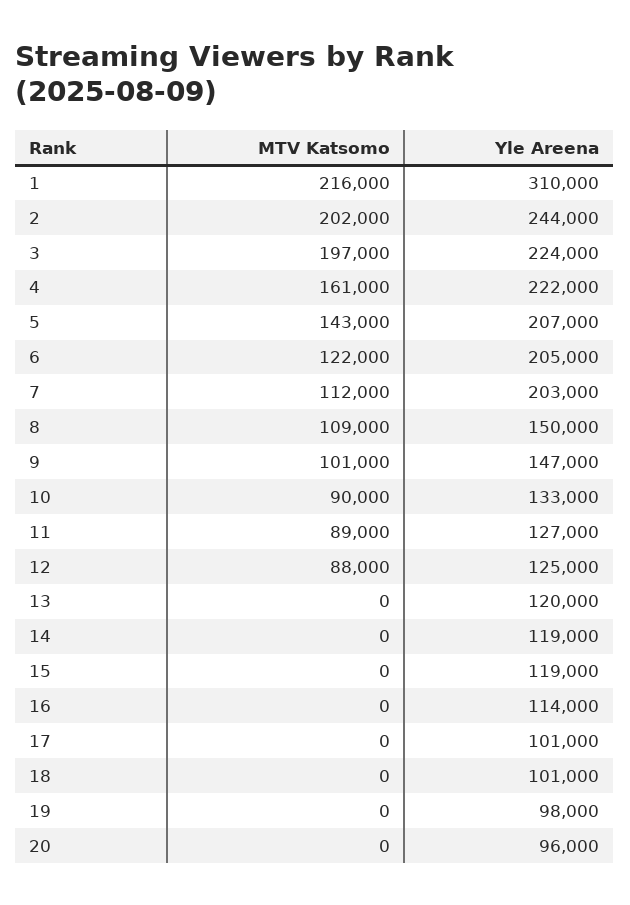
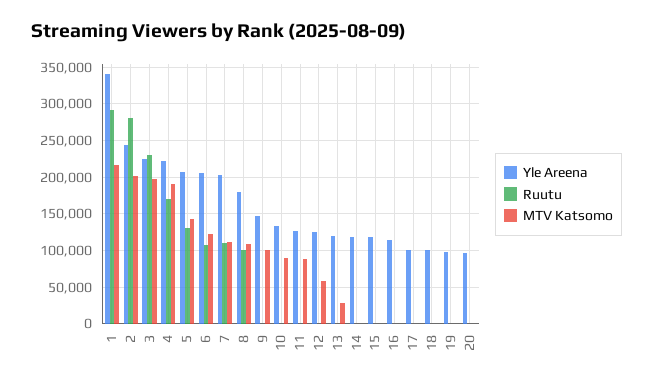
  {
    "MTV Katsomo": {
      "1": 216000,
      "2": 202000,
      "3": 197000,
-     "4": 161000,
+     "4": 190000,
      "5": 143000,
      "6": 122000,
      "7": 112000,
      "8": 109000,
      "9": 101000,
      "10": 90000,
      "11": 89000,
-     "12": 88000,
+     "12": 60000,
-     "13": 0,
+     "13": 30000,
      "14": 0,
      "15": 0,
      "16": 0,
      "17": 0,
      "18": 0,
      "19": 0,
      "20": 0
    },
    "Yle Areena": {
-     "1": 310000,
+     "1": 340000,
      "2": 244000,
      "3": 224000,
      "4": 222000,
      "5": 207000,
      "6": 205000,
      "7": 203000,
-     "8": 150000,
+     "8": 180000,
      "9": 147000,
      "10": 133000,
      "11": 127000,
      "12": 125000,
      "13": 120000,
      "14": 119000,
      "15": 119000,
      "16": 114000,
      "17": 101000,
      "18": 101000,
      "19": 98000,
      "20": 96000
-   }
+   },
+   "Ruutu": {
+     "1": 290000,
+     "2": 280000,
+     "3": 230000,
+     "4": 170000,
+     "5": 130000,
+     "6": 110000,
+     "7": 110000,
+     "8": 100000,
+     "9": 0,
+     "10": 0,
+     "11": 0,
+     "12": 0,
+     "13": 0,
+     "14": 0,
+     "15": 0,
+     "16": 0,
+     "17": 0,
+     "18": 0,
+     "19": 0,
+     "20": 0
+   }
  }

